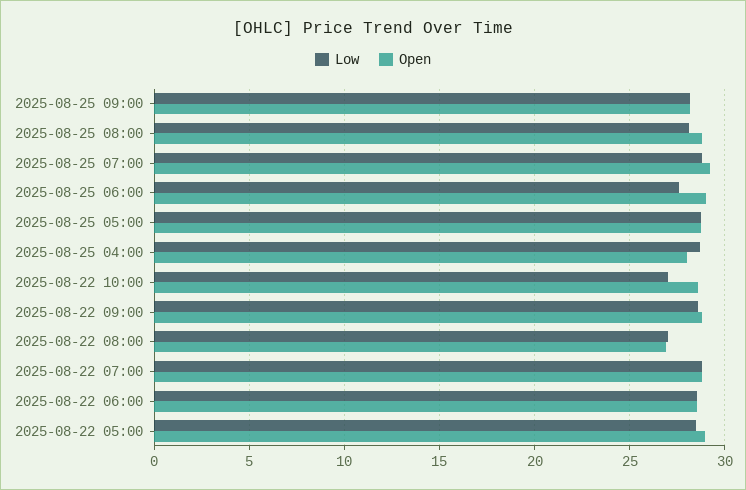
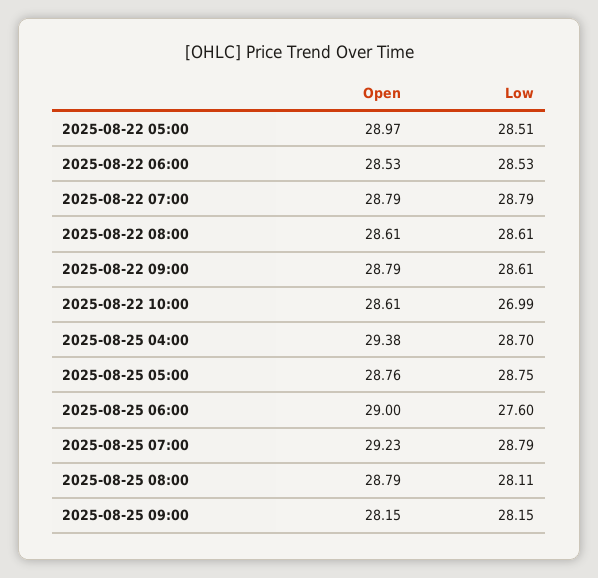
  {
    "Low": {
      "2025-08-25 09:00": 28.15,
      "2025-08-25 08:00": 28.11,
      "2025-08-25 07:00": 28.79,
      "2025-08-25 06:00": 27.6,
      "2025-08-25 05:00": 28.75,
      "2025-08-25 04:00": 28.7,
      "2025-08-22 10:00": 26.99,
      "2025-08-22 09:00": 28.61,
-     "2025-08-22 08:00": 27,
+     "2025-08-22 08:00": 28.61,
      "2025-08-22 07:00": 28.79,
      "2025-08-22 06:00": 28.53,
      "2025-08-22 05:00": 28.51
    },
    "Open": {
      "2025-08-25 09:00": 28.15,
      "2025-08-25 08:00": 28.79,
      "2025-08-25 07:00": 29.23,
      "2025-08-25 06:00": 29,
      "2025-08-25 05:00": 28.76,
-     "2025-08-25 04:00": 28,
+     "2025-08-25 04:00": 29.38,
      "2025-08-22 10:00": 28.61,
      "2025-08-22 09:00": 28.79,
-     "2025-08-22 08:00": 27,
+     "2025-08-22 08:00": 28.61,
      "2025-08-22 07:00": 28.79,
      "2025-08-22 06:00": 28.53,
      "2025-08-22 05:00": 28.97
    }
  }

